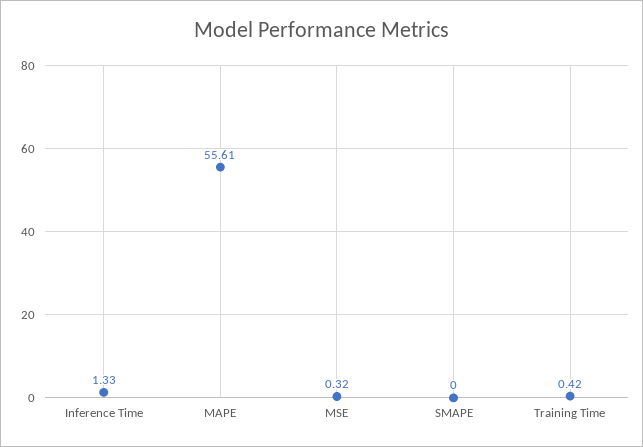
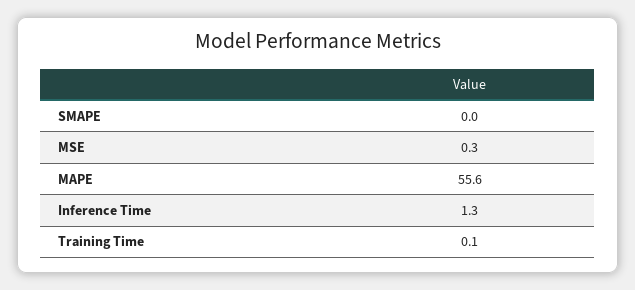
  {
    "Inference Time": 1.33,
    "MAPE": 55.61,
    "MSE": 0.32,
    "SMAPE": 0,
-   "Training Time": 0.42
+   "Training Time": 0.1
  }

